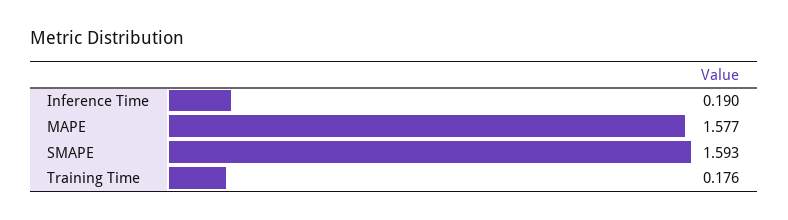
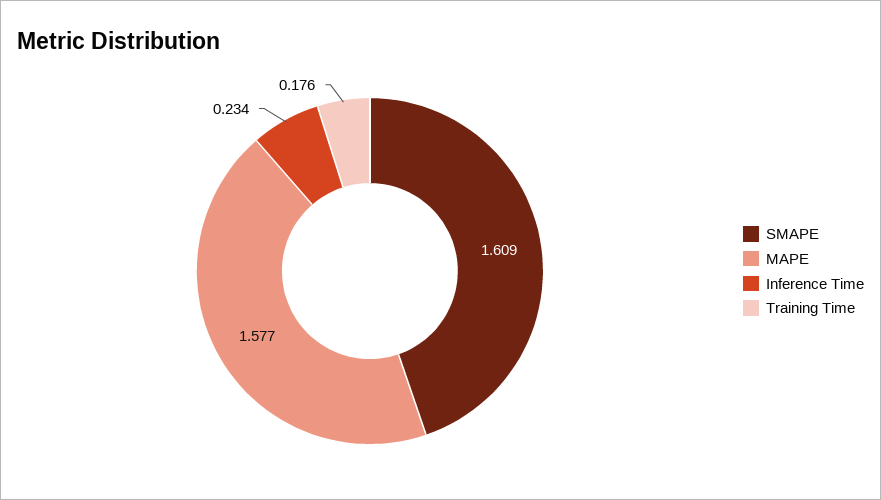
  {
-   "Inference Time": 0.19,
+   "Inference Time": 0.234,
    "MAPE": 1.577,
-   "SMAPE": 1.593,
+   "SMAPE": 1.609,
    "Training Time": 0.176
  }

